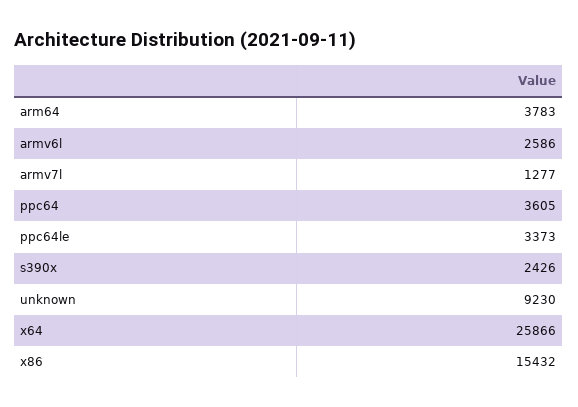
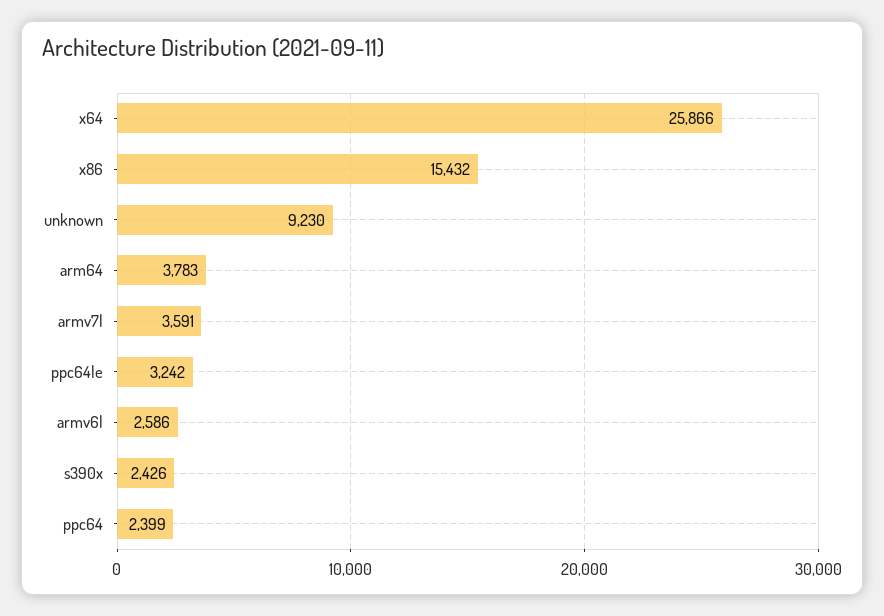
  {
    "arm64": 3783,
    "armv6l": 2586,
-   "armv7l": 1277,
+   "armv7l": 3591,
-   "ppc64": 3605,
+   "ppc64": 2399,
-   "ppc64le": 3373,
+   "ppc64le": 3242,
    "s390x": 2426,
    "unknown": 9230,
    "x64": 25866,
    "x86": 15432
  }

